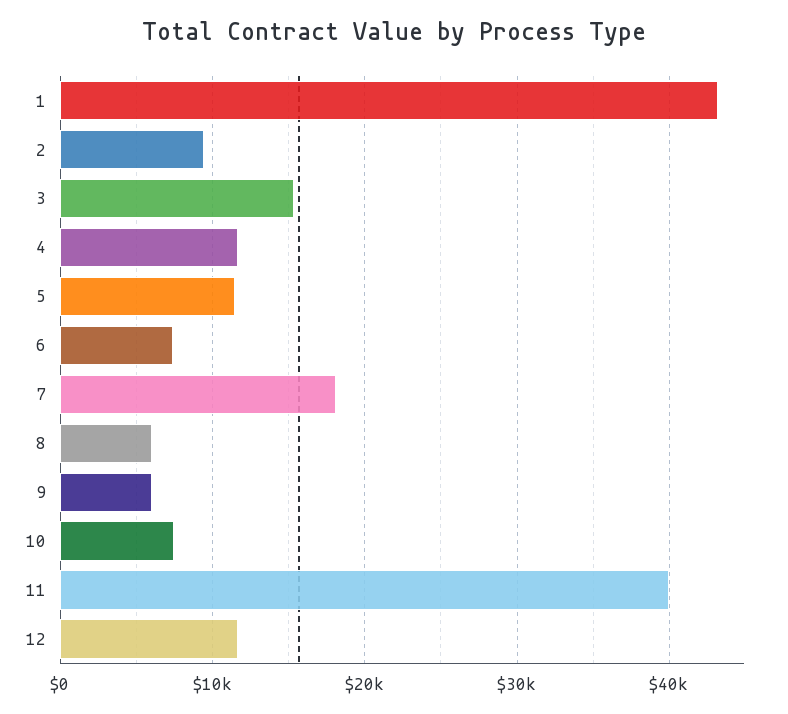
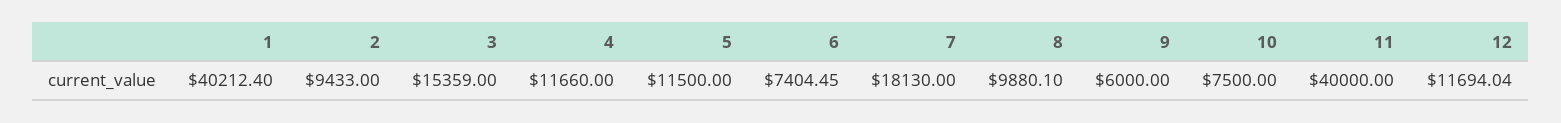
  {
-   "1": 43000,
+   "1": 40212.4,
    "2": 9433,
    "3": 15359,
    "4": 11660,
    "5": 11500,
    "6": 7404.45,
    "7": 18130,
-   "8": 6000,
+   "8": 9880.1,
    "9": 6000,
    "10": 7500,
    "11": 40000,
    "12": 11694.04
  }

